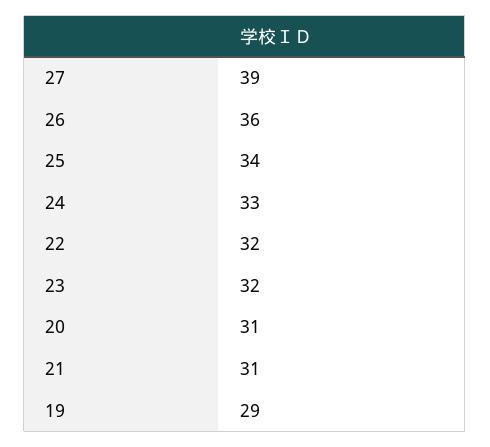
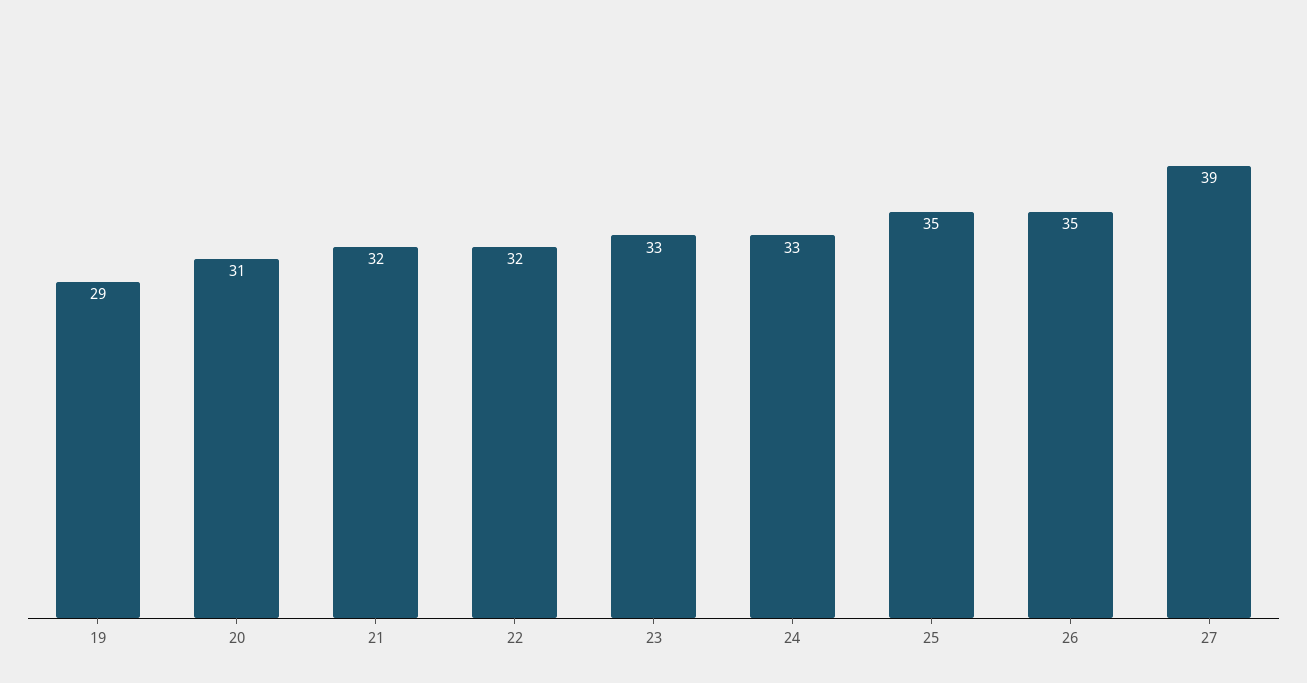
  {
    "27": 39,
-   "26": 36,
+   "26": 35,
-   "25": 34,
+   "25": 35,
    "24": 33,
    "22": 32,
-   "23": 32,
+   "23": 33,
    "20": 31,
-   "21": 31,
+   "21": 32,
    "19": 29
  }

